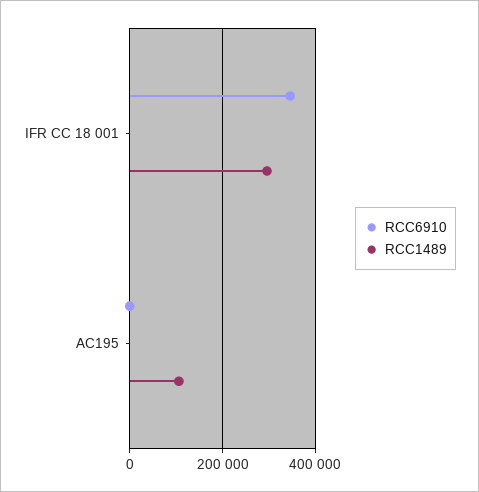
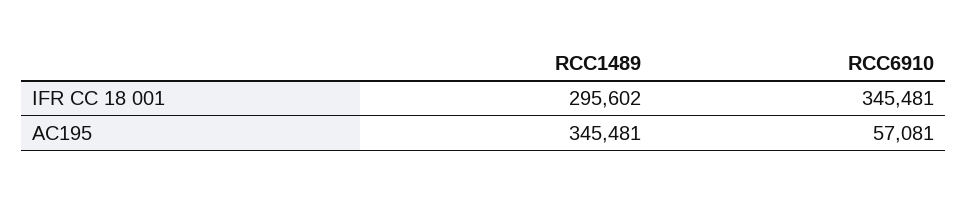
  {
    "RCC6910": {
      "IFR CC 18 001": 345481,
-     "AC195": 0
+     "AC195": 57081
    },
    "RCC1489": {
      "IFR CC 18 001": 295602,
-     "AC195": 100000
+     "AC195": 345481
    }
  }

